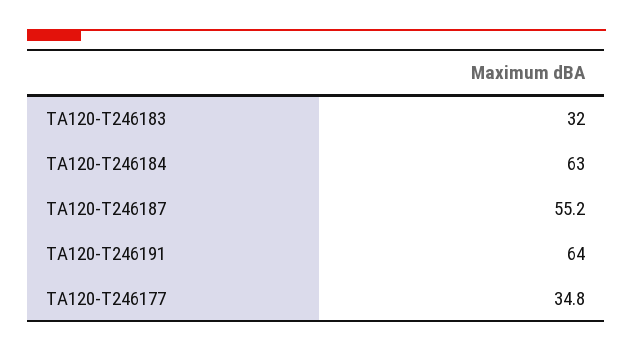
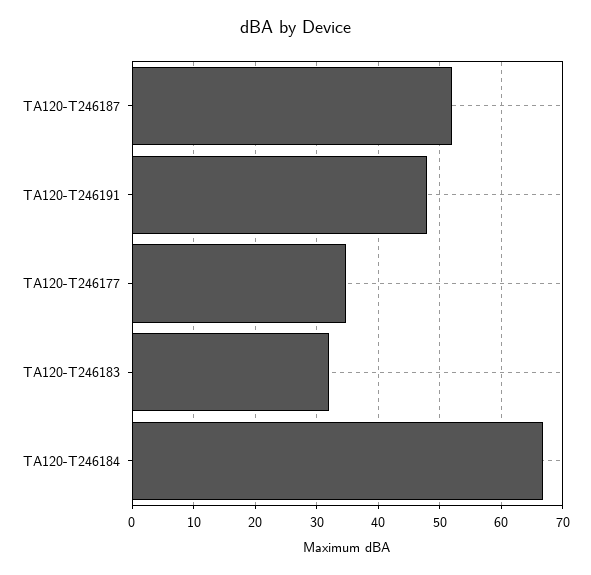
  {
    "TA120-T246183": 32,
-   "TA120-T246184": 63,
+   "TA120-T246184": 67,
-   "TA120-T246187": 55.2,
+   "TA120-T246187": 52,
-   "TA120-T246191": 64,
+   "TA120-T246191": 48,
    "TA120-T246177": 34.8
  }

